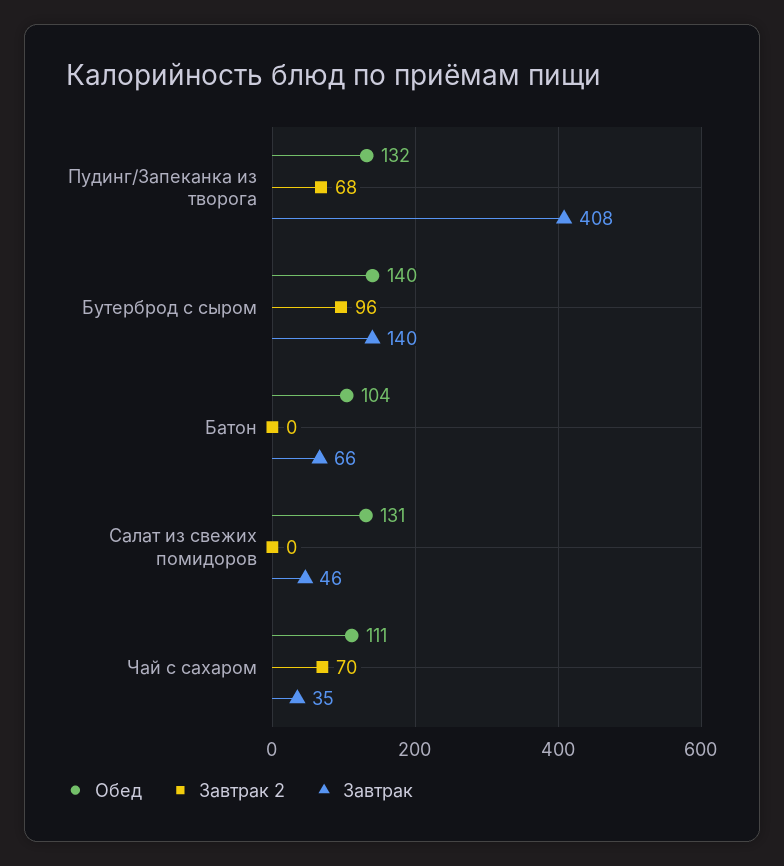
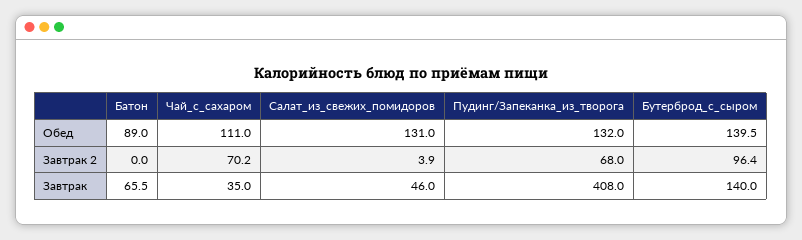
  {
    "Обед": {
      "Пудинг/Запеканка из творога": 132,
      "Бутерброд с сыром": 139.5,
-     "Батон": 104,
+     "Батон": 89,
      "Салат из свежих помидоров": 131,
      "Чай с сахаром": 111
    },
    "Завтрак 2": {
      "Пудинг/Запеканка из творога": 68,
      "Бутерброд с сыром": 96.4,
      "Батон": 0,
-     "Салат из свежих помидоров": 0,
+     "Салат из свежих помидоров": 3.9,
      "Чай с сахаром": 70.2
    },
    "Завтрак": {
      "Пудинг/Запеканка из творога": 408,
      "Бутерброд с сыром": 140,
      "Батон": 65.5,
      "Салат из свежих помидоров": 46,
      "Чай с сахаром": 35
    }
  }

